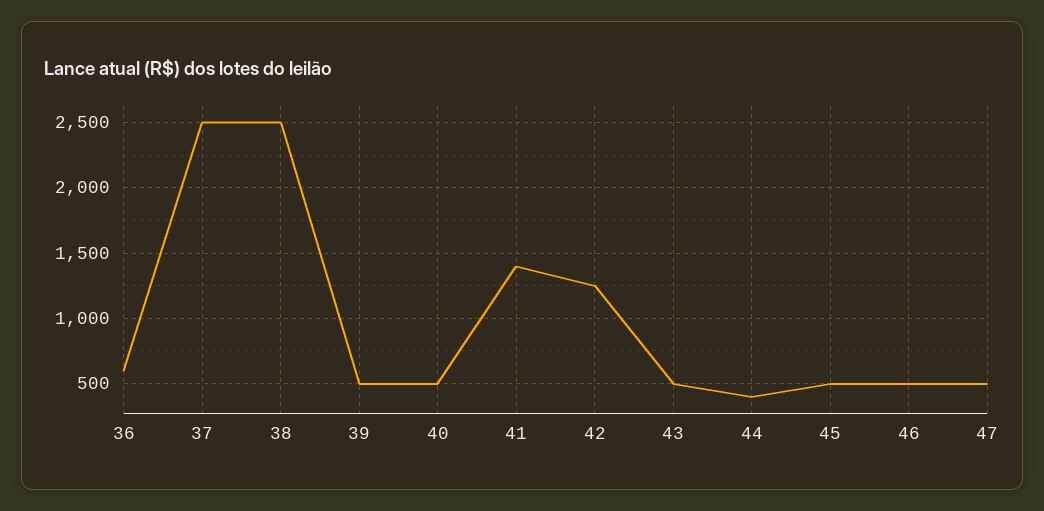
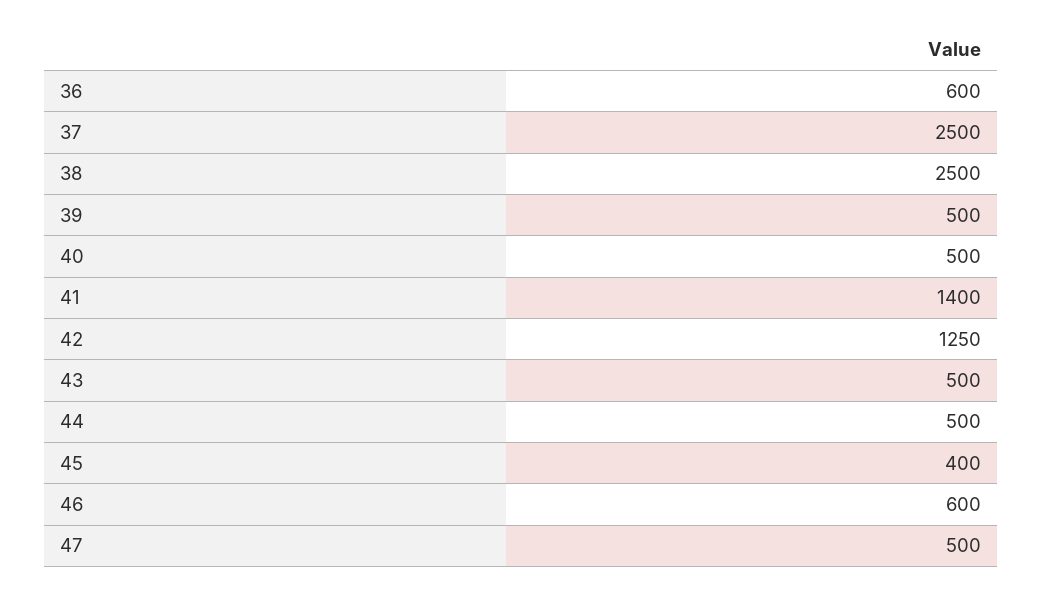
  {
    "36": 600,
    "37": 2500,
    "38": 2500,
    "39": 500,
    "40": 500,
    "41": 1400,
    "42": 1250,
    "43": 500,
-   "44": 400,
+   "44": 500,
-   "45": 500,
+   "45": 400,
-   "46": 500,
+   "46": 600,
    "47": 500
  }

